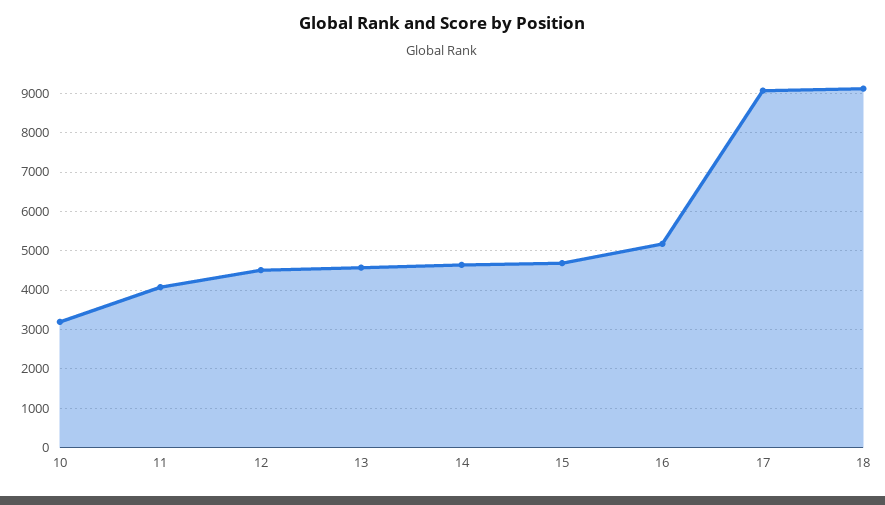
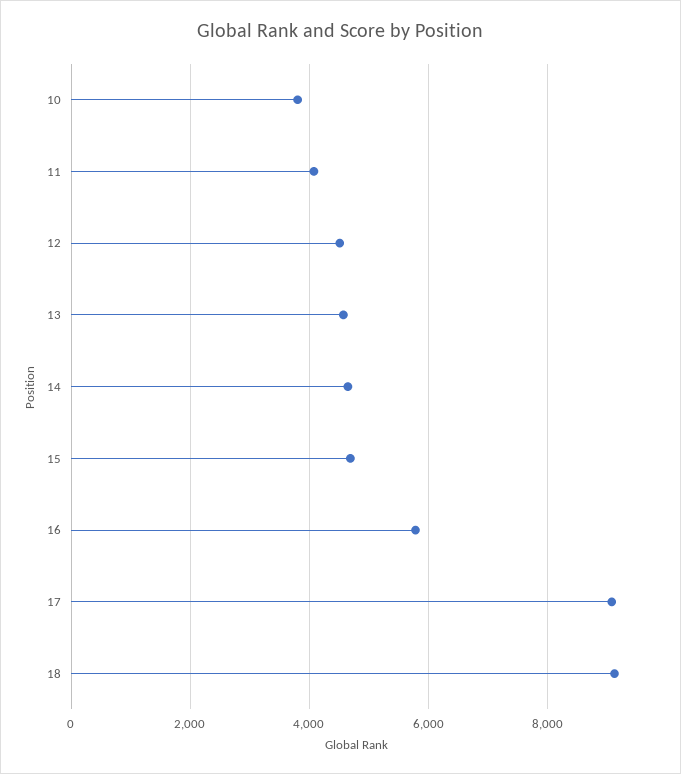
  {
-   "10": 3200,
+   "10": 3800,
    "11": 4000,
    "12": 4600,
    "13": 4600,
    "14": 4600,
    "15": 4600,
-   "16": 5200,
+   "16": 5800,
    "17": 9000,
    "18": 9200
  }

